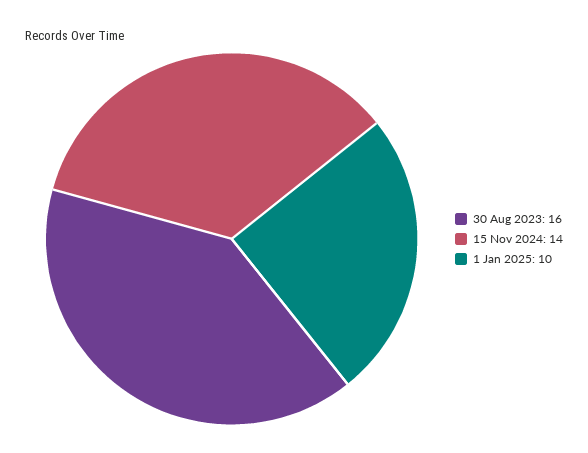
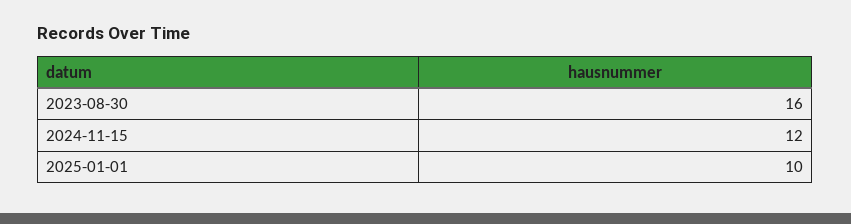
  {
    "30 Aug 2023": 16,
-   "15 Nov 2024": 14,
+   "15 Nov 2024": 12,
    "1 Jan 2025": 10
  }

